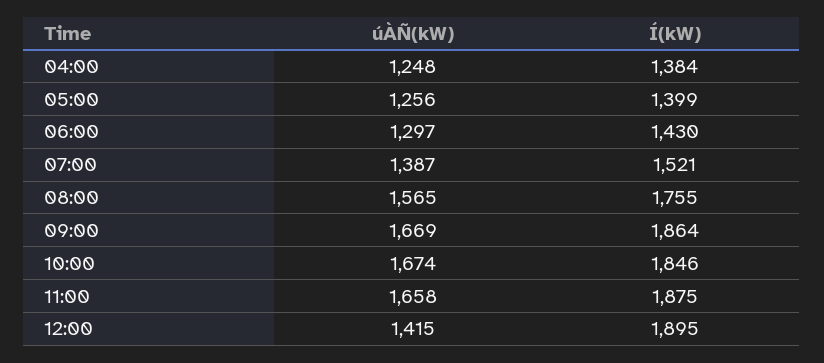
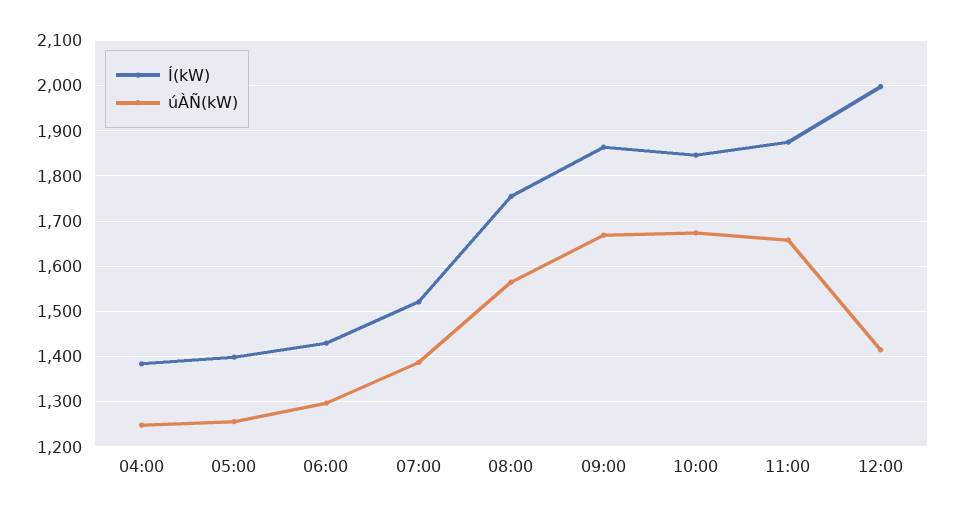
  {
    "úÀÑ(kW)": {
      "04:00": 1248,
      "05:00": 1256,
      "06:00": 1297,
      "07:00": 1387,
      "08:00": 1565,
      "09:00": 1669,
      "10:00": 1674,
      "11:00": 1658,
      "12:00": 1415
    },
    "Í(kW)": {
      "04:00": 1384,
      "05:00": 1399,
      "06:00": 1430,
      "07:00": 1521,
      "08:00": 1755,
      "09:00": 1864,
      "10:00": 1846,
      "11:00": 1875,
-     "12:00": 1895
+     "12:00": 2000
    }
  }

